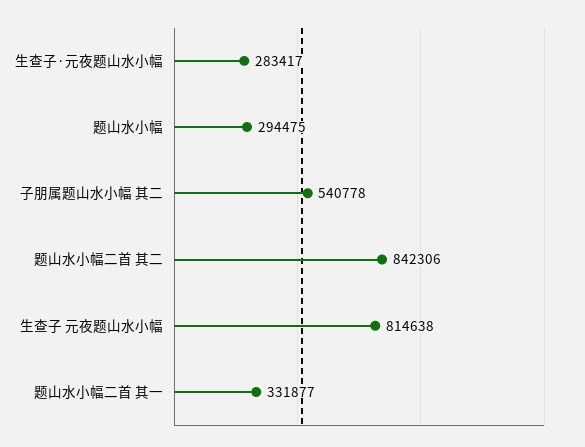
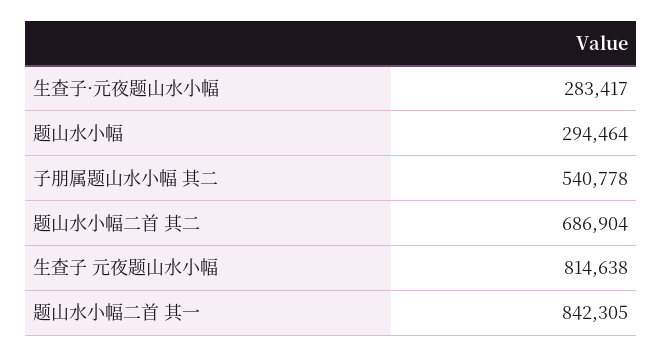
  {
    "生查子·元夜题山水小幅": 283417,
-   "题山水小幅": 294475,
+   "题山水小幅": 294464,
    "子朋属题山水小幅 其二": 540778,
-   "题山水小幅二首 其二": 842306,
+   "题山水小幅二首 其二": 686904,
    "生查子 元夜题山水小幅": 814638,
-   "题山水小幅二首 其一": 331877
+   "题山水小幅二首 其一": 842305
  }

